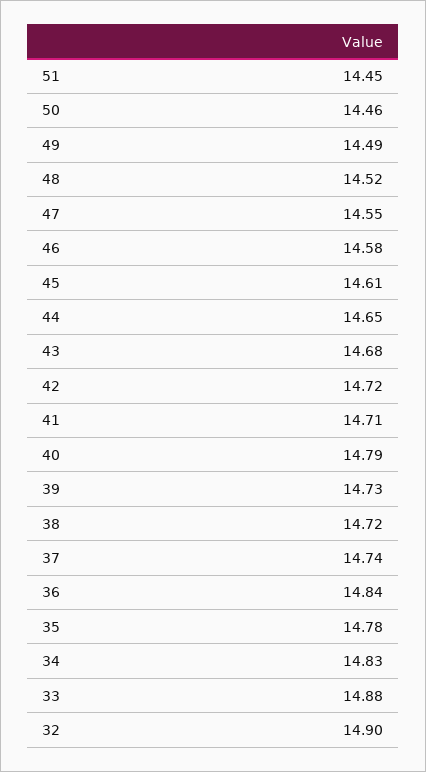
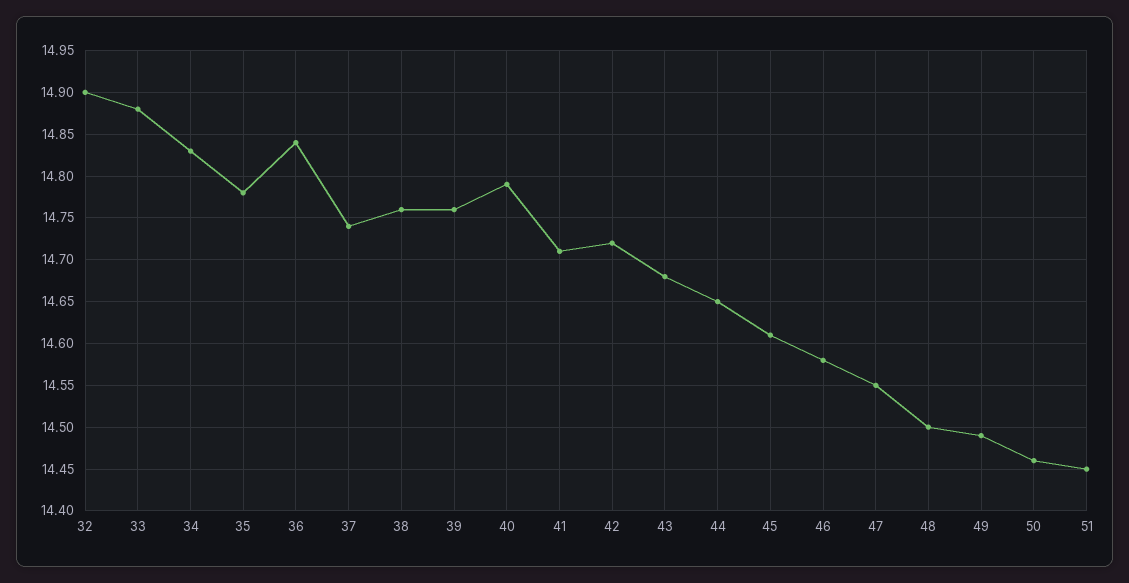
  {
    "51": 14.45,
    "50": 14.46,
    "49": 14.49,
-   "48": 14.52,
+   "48": 14.5,
    "47": 14.55,
    "46": 14.58,
    "45": 14.61,
    "44": 14.65,
    "43": 14.68,
    "42": 14.72,
    "41": 14.71,
    "40": 14.79,
-   "39": 14.73,
+   "39": 14.76,
-   "38": 14.72,
+   "38": 14.76,
    "37": 14.74,
    "36": 14.84,
    "35": 14.78,
    "34": 14.83,
    "33": 14.88,
    "32": 14.9
  }

